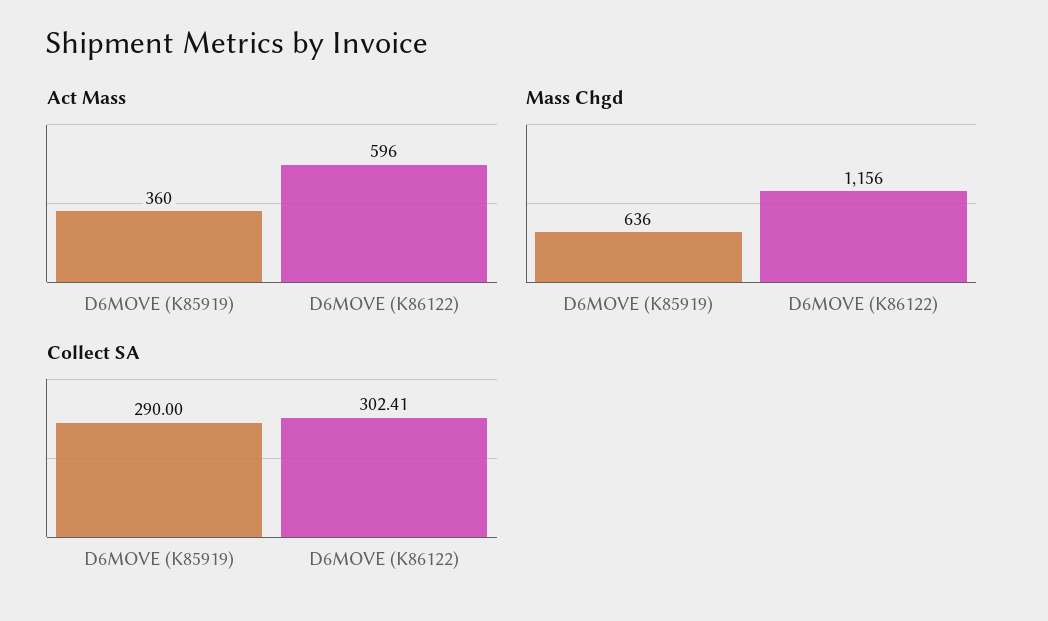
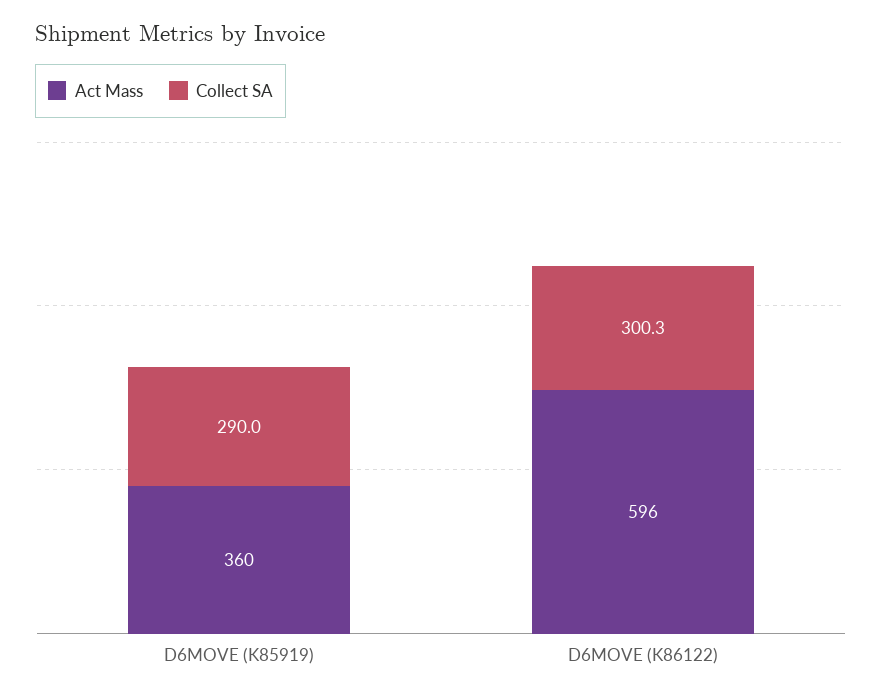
  {
    "Act Mass": {
      "D6MOVE (K85919)": 360,
      "D6MOVE (K86122)": 596
    },
-   "Mass Chgd": {
-     "D6MOVE (K85919)": 636,
-     "D6MOVE (K86122)": 1156
-   },
    "Collect SA": {
      "D6MOVE (K85919)": 290,
-     "D6MOVE (K86122)": 302.41
+     "D6MOVE (K86122)": 300.3
    }
  }

